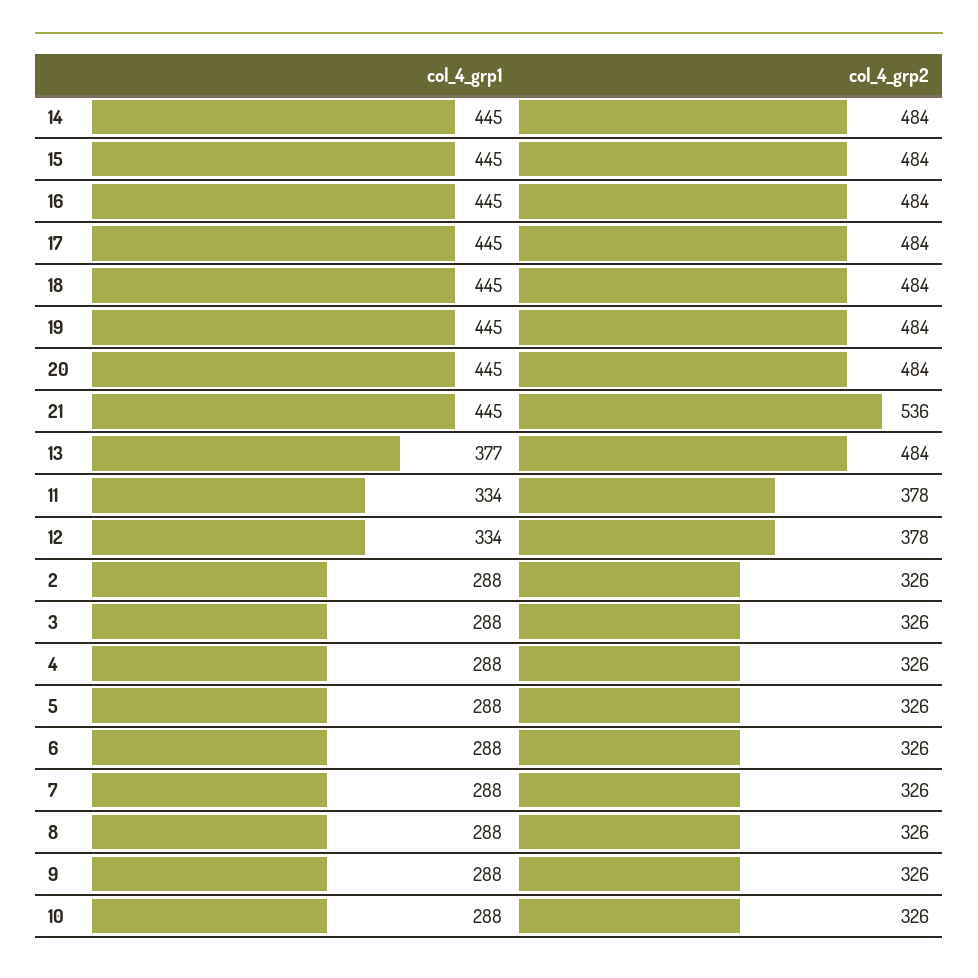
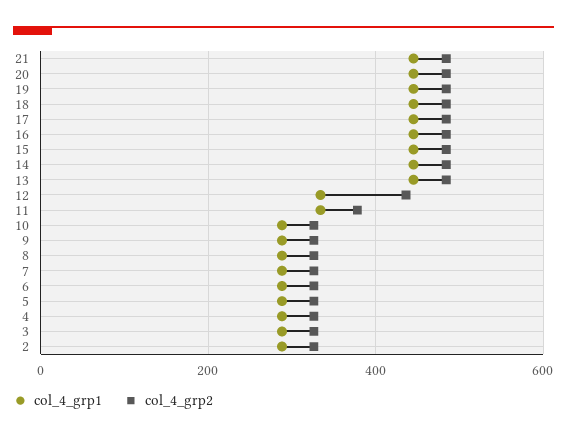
  {
    "col_4_grp1": {
      "14": 445,
      "15": 445,
      "16": 445,
      "17": 445,
      "18": 445,
      "19": 445,
      "20": 445,
      "21": 445,
-     "13": 377,
+     "13": 440,
      "11": 334,
      "12": 334,
      "2": 288,
      "3": 288,
      "4": 288,
      "5": 288,
      "6": 288,
      "7": 288,
      "8": 288,
      "9": 288,
      "10": 288
    },
    "col_4_grp2": {
      "14": 484,
      "15": 484,
      "16": 484,
      "17": 484,
      "18": 484,
      "19": 484,
      "20": 484,
-     "21": 536,
+     "21": 480,
      "13": 484,
      "11": 378,
-     "12": 378,
+     "12": 440,
      "2": 326,
      "3": 326,
      "4": 326,
      "5": 326,
      "6": 326,
      "7": 326,
      "8": 326,
      "9": 326,
      "10": 326
    }
  }

